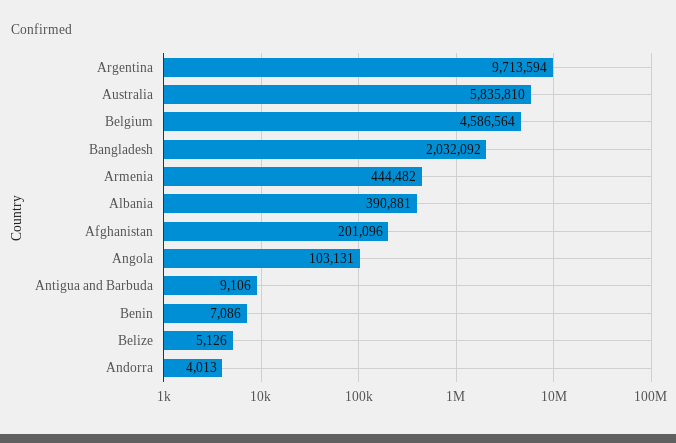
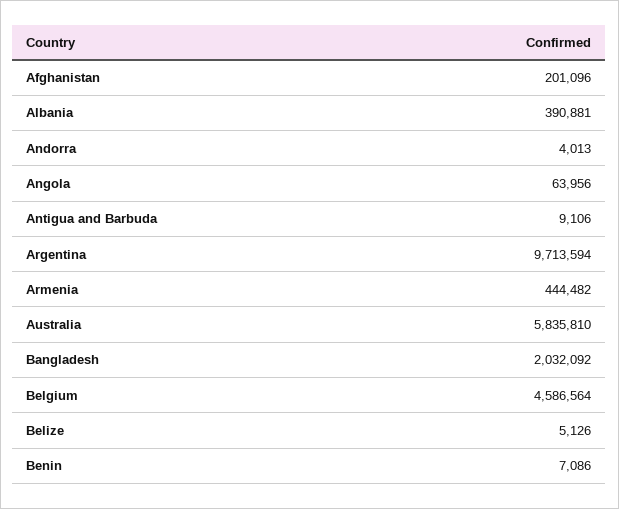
  {
    "Argentina": 9713594,
    "Australia": 5835810,
    "Belgium": 4586564,
    "Bangladesh": 2032092,
    "Armenia": 444482,
    "Albania": 390881,
    "Afghanistan": 201096,
-   "Angola": 103131,
+   "Angola": 63956,
    "Antigua and Barbuda": 9106,
    "Benin": 7086,
    "Belize": 5126,
    "Andorra": 4013
  }

